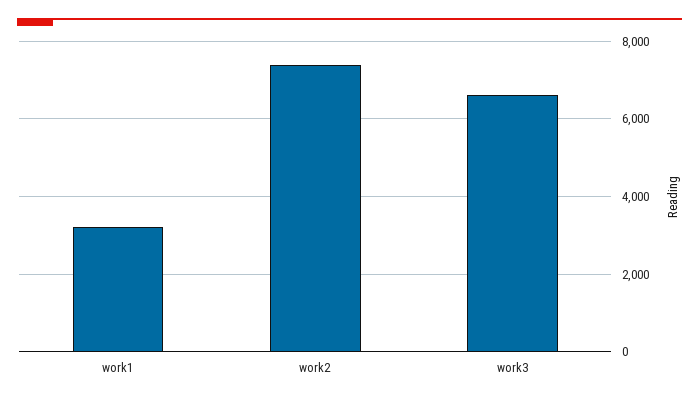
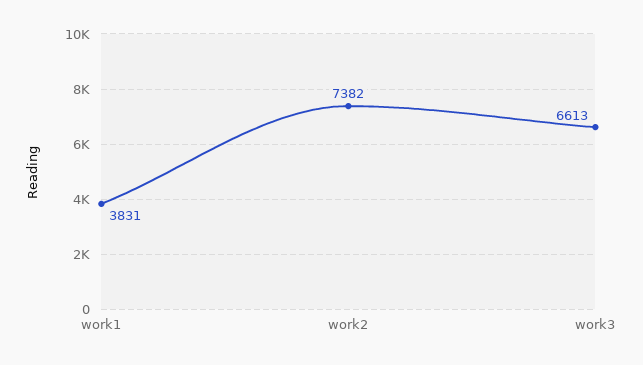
  {
-   "work1": 3200,
+   "work1": 3831,
    "work2": 7382,
    "work3": 6613
  }

